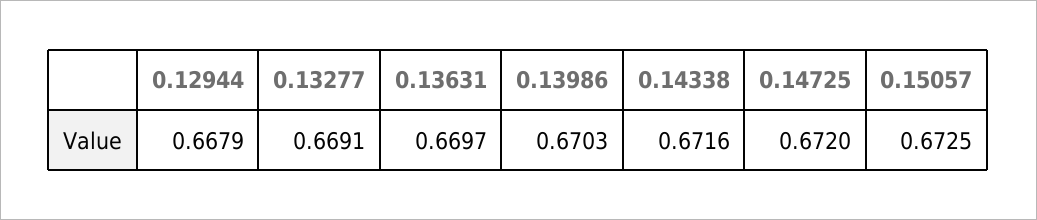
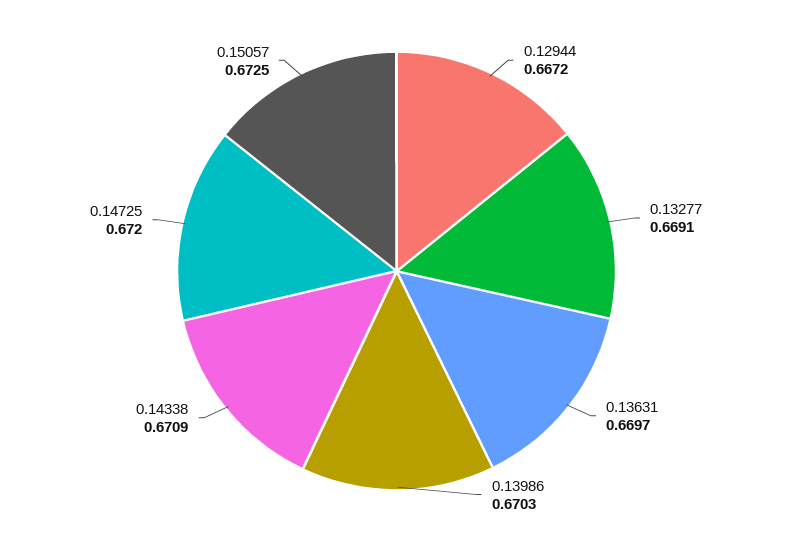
  {
-   "0.12944": 0.6679,
+   "0.12944": 0.6672,
    "0.13277": 0.6691,
    "0.13631": 0.6697,
    "0.13986": 0.6703,
-   "0.14338": 0.6716,
+   "0.14338": 0.6709,
    "0.14725": 0.672,
    "0.15057": 0.6725
  }

